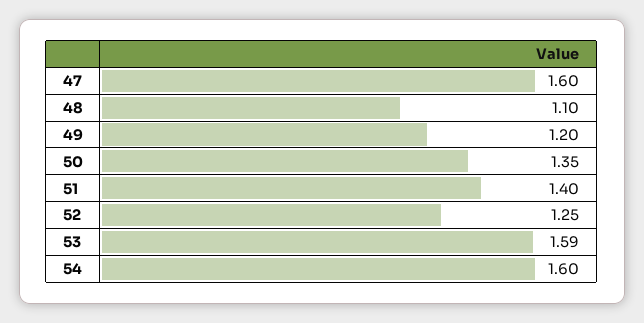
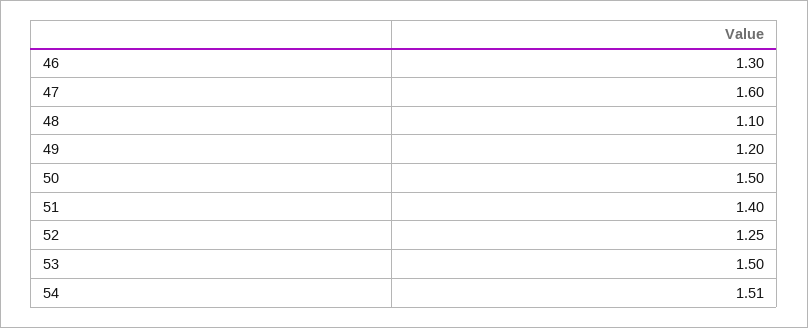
  {
    "47": 1.6,
    "48": 1.1,
    "49": 1.2,
-   "50": 1.35,
+   "50": 1.5,
    "51": 1.4,
    "52": 1.25,
-   "53": 1.59,
+   "53": 1.5,
-   "54": 1.6
+   "54": 1.51,
+   "46": 1.3
  }

